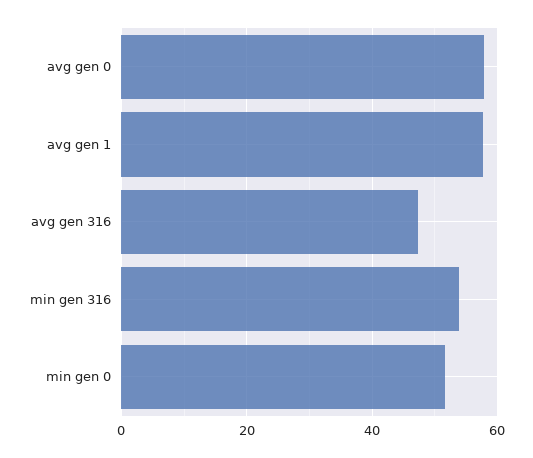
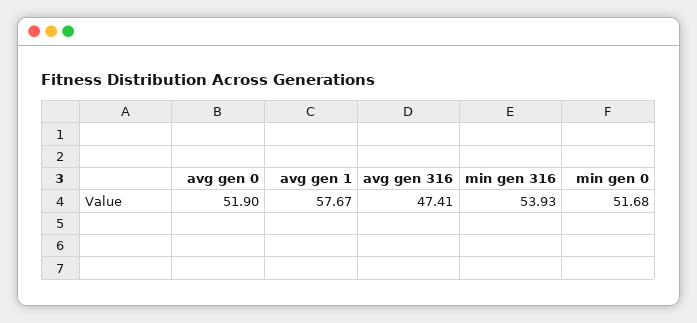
  {
-   "avg gen 0": 58,
+   "avg gen 0": 51.9,
    "avg gen 1": 57.67,
    "avg gen 316": 47.41,
    "min gen 316": 53.93,
    "min gen 0": 51.68
  }

